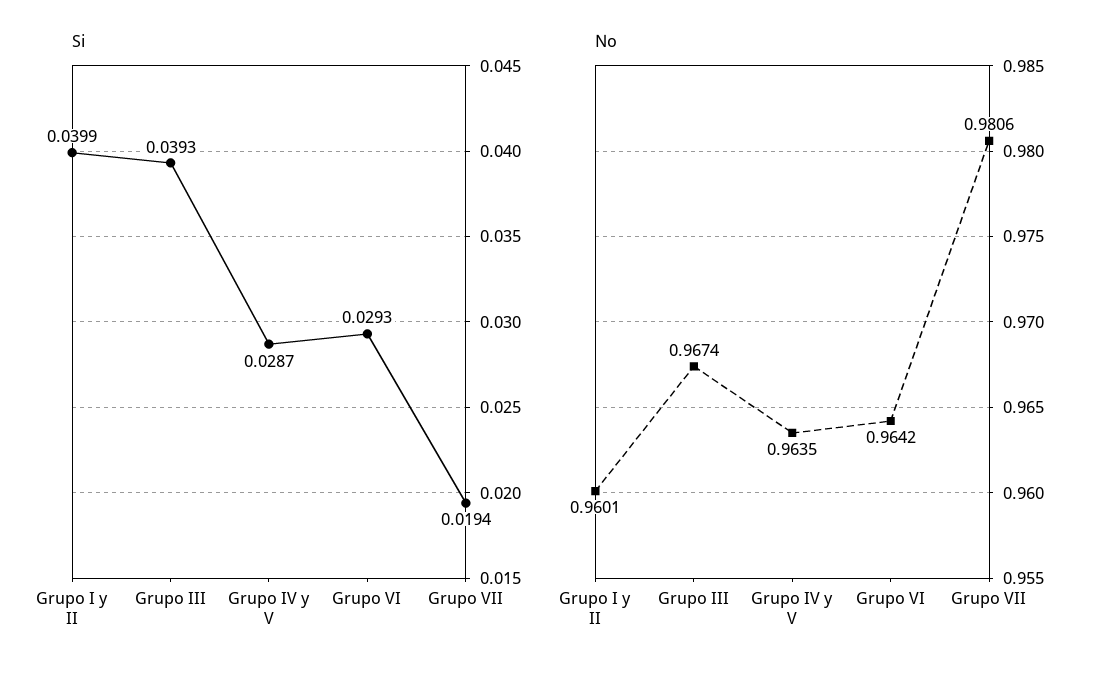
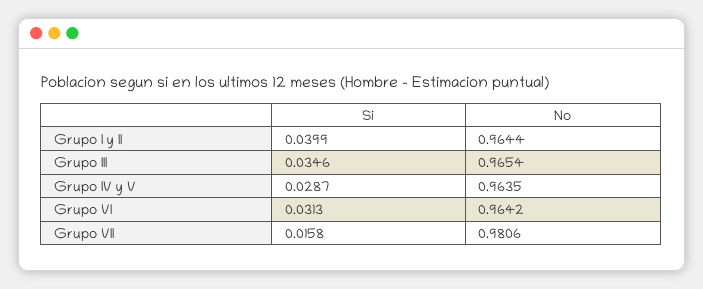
  {
    "Si": {
      "Grupo I y II": 0.0399,
-     "Grupo III": 0.0393,
+     "Grupo III": 0.0346,
      "Grupo IV y V": 0.0287,
-     "Grupo VI": 0.0293,
+     "Grupo VI": 0.0313,
-     "Grupo VII": 0.0194
+     "Grupo VII": 0.0158
    },
    "No": {
-     "Grupo I y II": 0.9601,
+     "Grupo I y II": 0.9644,
-     "Grupo III": 0.9674,
+     "Grupo III": 0.9654,
      "Grupo IV y V": 0.9635,
      "Grupo VI": 0.9642,
      "Grupo VII": 0.9806
    }
  }

